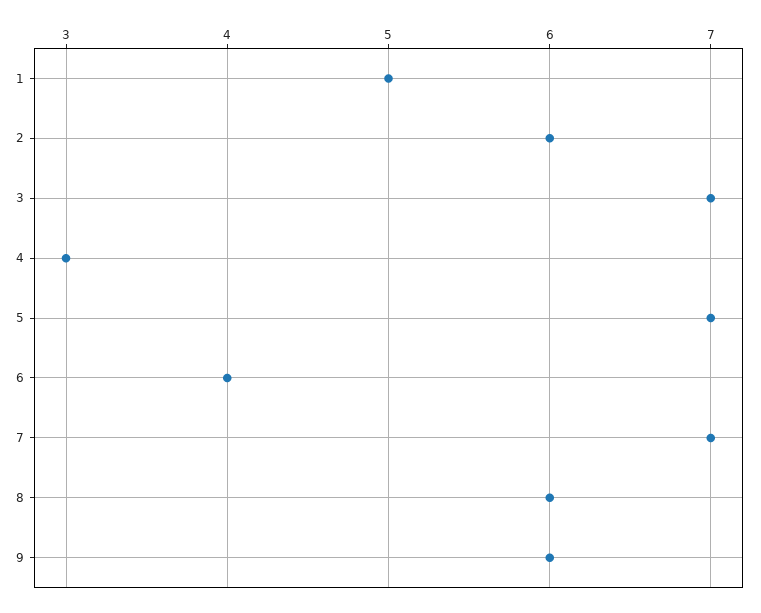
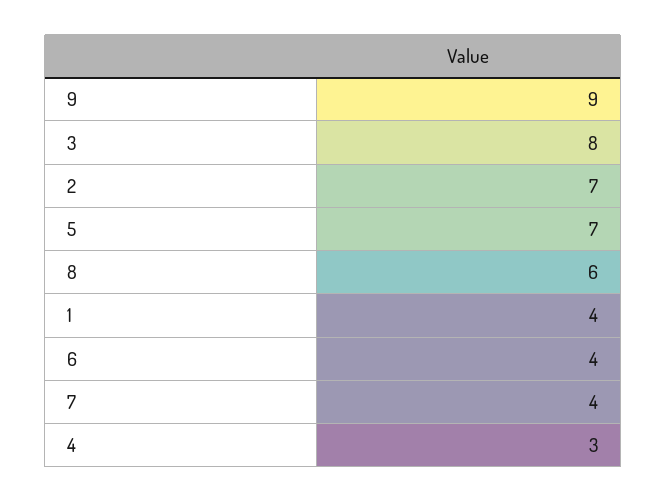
  {
-   "1": 5,
+   "1": 4,
-   "2": 6,
+   "2": 7,
-   "3": 7,
+   "3": 8,
    "4": 3,
    "5": 7,
    "6": 4,
-   "7": 7,
+   "7": 4,
    "8": 6,
-   "9": 6
+   "9": 9
  }

